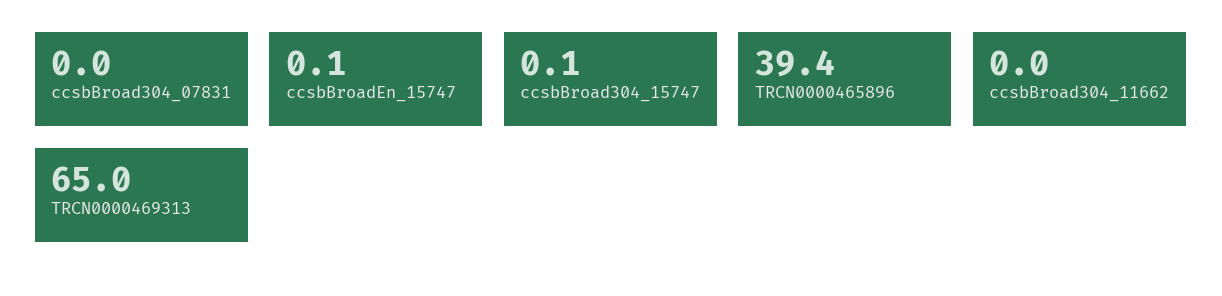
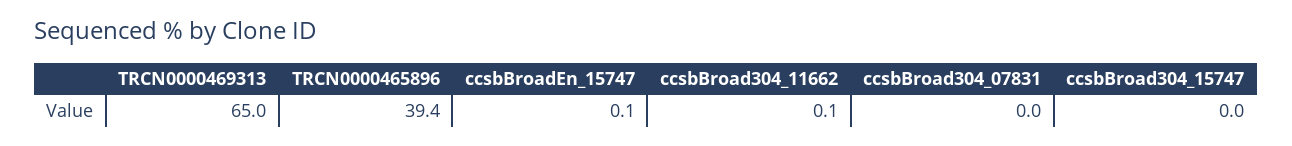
  {
    "ccsbBroad304_07831": 0,
    "ccsbBroadEn_15747": 0.1,
-   "ccsbBroad304_15747": 0.1,
+   "ccsbBroad304_15747": 0,
    "TRCN0000465896": 39.4,
-   "ccsbBroad304_11662": 0,
+   "ccsbBroad304_11662": 0.1,
    "TRCN0000469313": 65
  }

